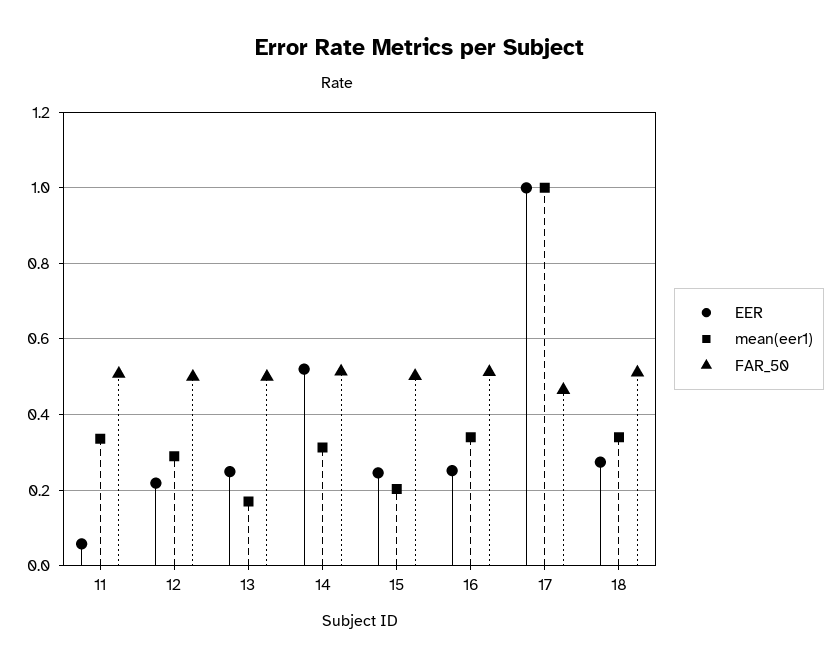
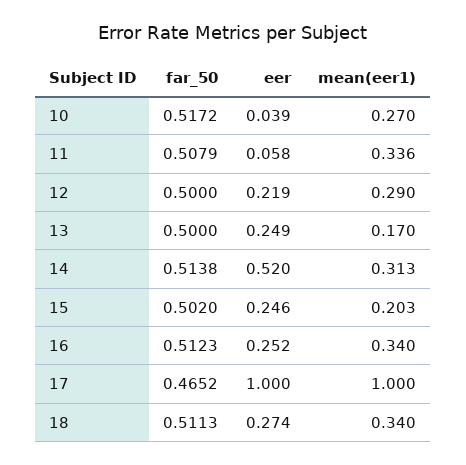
  {
    "EER": {
      "11": 0.058,
      "12": 0.219,
      "13": 0.249,
      "14": 0.52,
      "15": 0.246,
      "16": 0.252,
      "17": 1,
-     "18": 0.274
+     "18": 0.274,
+     "10": 0.039
    },
    "mean(eer1)": {
      "11": 0.336,
      "12": 0.29,
      "13": 0.17,
      "14": 0.313,
      "15": 0.203,
      "16": 0.34,
      "17": 1,
-     "18": 0.34
+     "18": 0.34,
+     "10": 0.27
    },
    "FAR_50": {
      "11": 0.5079,
      "12": 0.5,
      "13": 0.5,
      "14": 0.5138,
      "15": 0.502,
      "16": 0.5123,
      "17": 0.4652,
-     "18": 0.5113
+     "18": 0.5113,
+     "10": 0.5172
    }
  }

